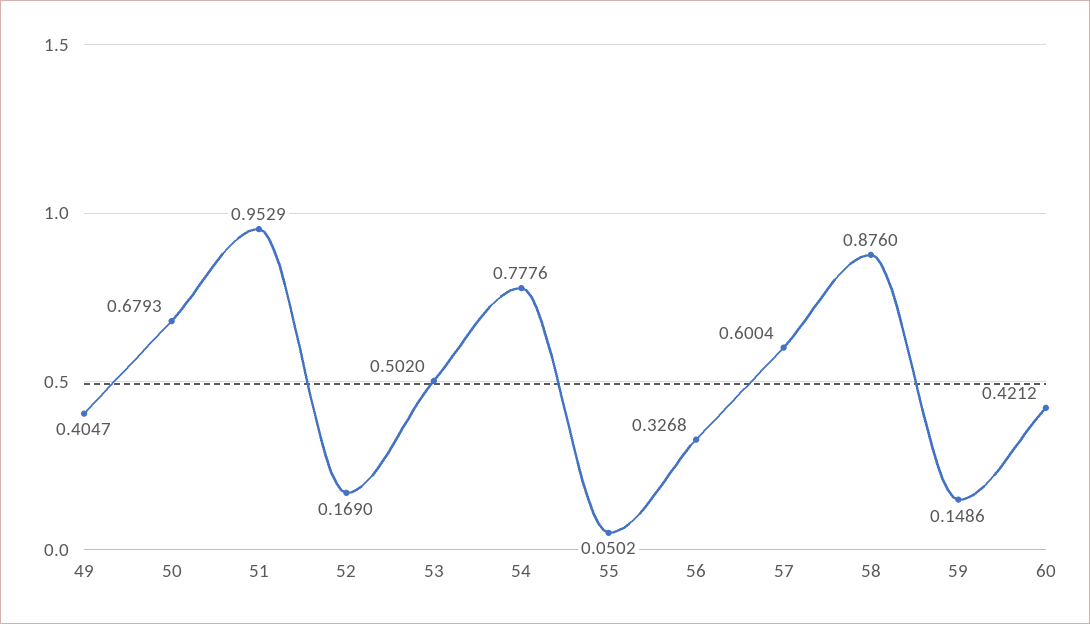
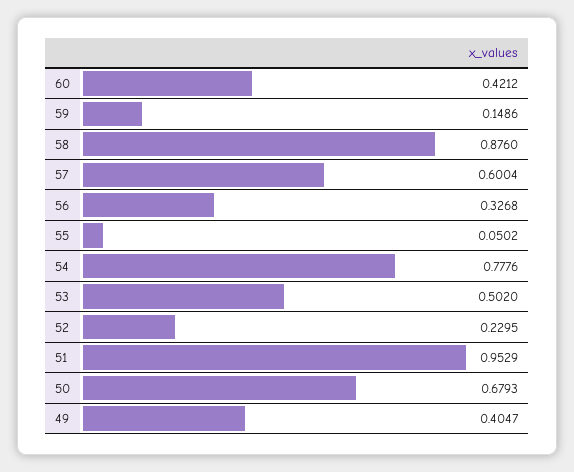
  {
    "49": 0.4047,
    "50": 0.6793,
    "51": 0.9529,
-   "52": 0.169,
+   "52": 0.2295,
    "53": 0.502,
    "54": 0.7776,
    "55": 0.0502,
    "56": 0.3268,
    "57": 0.6004,
    "58": 0.876,
    "59": 0.1486,
    "60": 0.4212
  }

